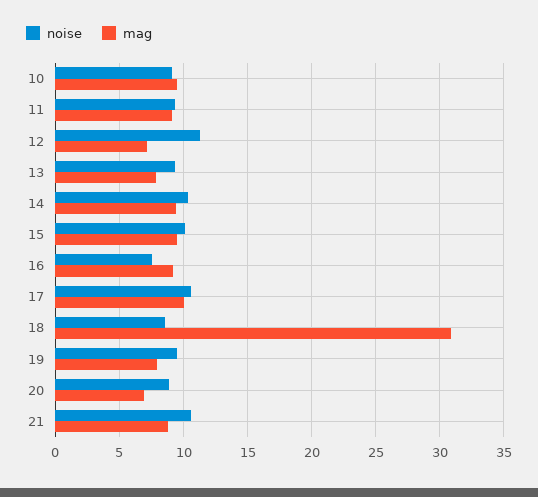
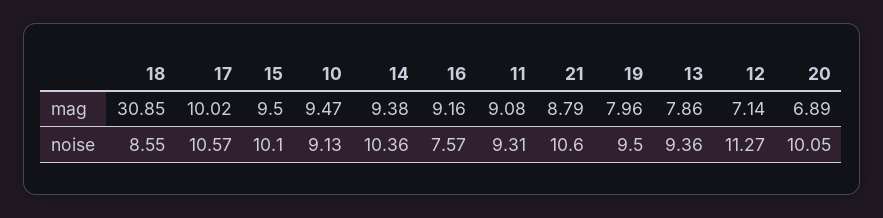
  {
    "noise": {
      "10": 9.13,
      "11": 9.31,
      "12": 11.27,
      "13": 9.36,
      "14": 10.36,
      "15": 10.1,
      "16": 7.57,
      "17": 10.57,
      "18": 8.55,
      "19": 9.5,
-     "20": 9,
+     "20": 10.05,
      "21": 10.6
    },
    "mag": {
      "10": 9.47,
      "11": 9.08,
      "12": 7.14,
      "13": 7.86,
      "14": 9.38,
      "15": 9.5,
      "16": 9.16,
      "17": 10.02,
      "18": 30.85,
      "19": 7.96,
      "20": 6.89,
      "21": 8.79
    }
  }

